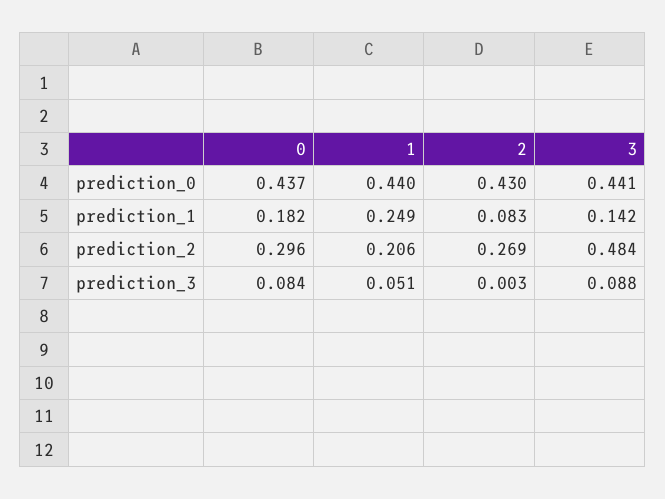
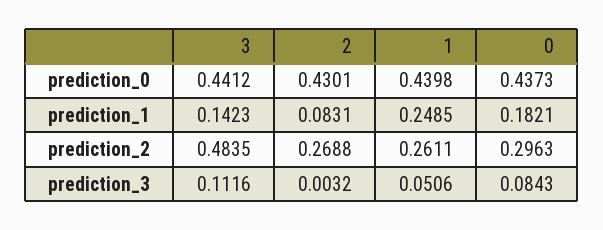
  {
    "0": {
      "prediction_0": 0.4373,
      "prediction_1": 0.1821,
      "prediction_2": 0.2963,
      "prediction_3": 0.0843
    },
    "1": {
      "prediction_0": 0.4398,
      "prediction_1": 0.2485,
-     "prediction_2": 0.206,
+     "prediction_2": 0.2611,
      "prediction_3": 0.0506
    },
    "2": {
      "prediction_0": 0.4301,
      "prediction_1": 0.0831,
      "prediction_2": 0.2688,
      "prediction_3": 0.0032
    },
    "3": {
      "prediction_0": 0.4412,
      "prediction_1": 0.1423,
      "prediction_2": 0.4835,
-     "prediction_3": 0.088
+     "prediction_3": 0.1116
    }
  }

